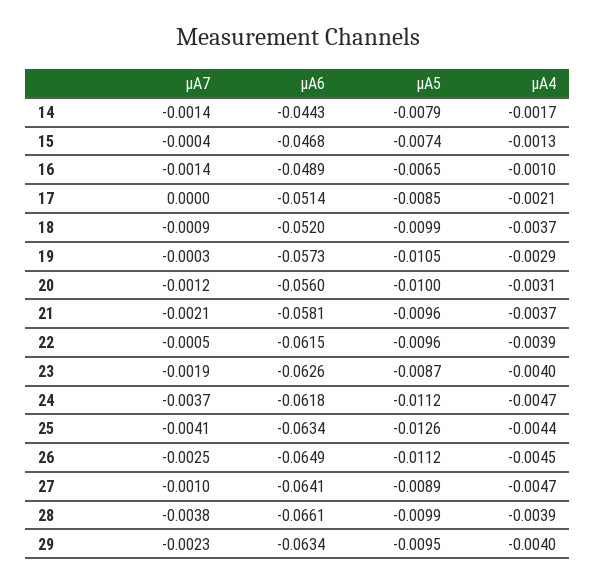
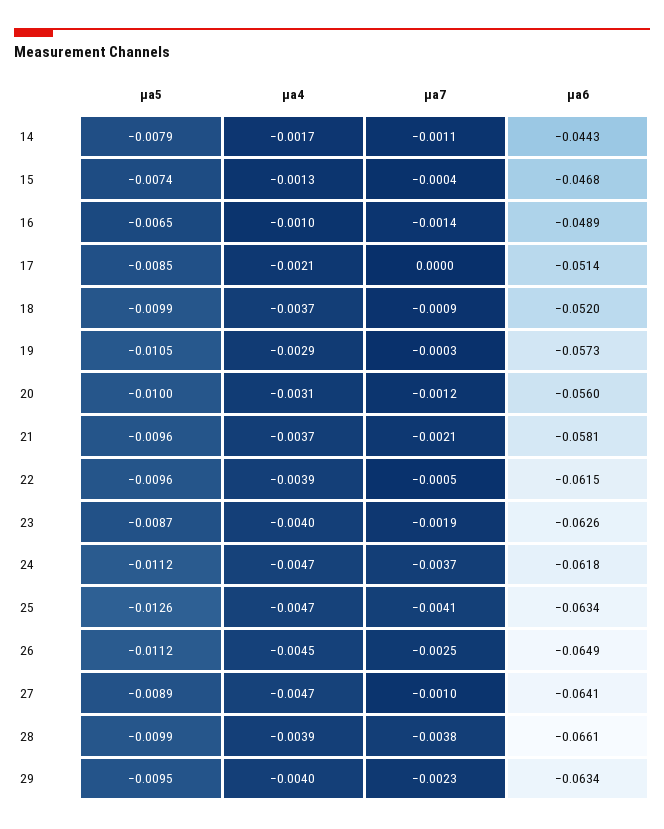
  {
    "µA7": {
-     "14": -0.0014,
+     "14": -0.0011,
      "15": -0.0004,
      "16": -0.0014,
      "17": 0,
      "18": -0.0009,
      "19": -0.0003,
      "20": -0.0012,
      "21": -0.0021,
      "22": -0.0005,
      "23": -0.0019,
      "24": -0.0037,
      "25": -0.0041,
      "26": -0.0025,
      "27": -0.001,
      "28": -0.0038,
      "29": -0.0023
    },
    "µA6": {
      "14": -0.0443,
      "15": -0.0468,
      "16": -0.0489,
      "17": -0.0514,
      "18": -0.052,
      "19": -0.0573,
      "20": -0.056,
      "21": -0.0581,
      "22": -0.0615,
      "23": -0.0626,
      "24": -0.0618,
      "25": -0.0634,
      "26": -0.0649,
      "27": -0.0641,
      "28": -0.0661,
      "29": -0.0634
    },
    "µA5": {
      "14": -0.0079,
      "15": -0.0074,
      "16": -0.0065,
      "17": -0.0085,
      "18": -0.0099,
      "19": -0.0105,
      "20": -0.01,
      "21": -0.0096,
      "22": -0.0096,
      "23": -0.0087,
      "24": -0.0112,
      "25": -0.0126,
      "26": -0.0112,
      "27": -0.0089,
      "28": -0.0099,
      "29": -0.0095
    },
    "µA4": {
      "14": -0.0017,
      "15": -0.0013,
      "16": -0.001,
      "17": -0.0021,
      "18": -0.0037,
      "19": -0.0029,
      "20": -0.0031,
      "21": -0.0037,
      "22": -0.0039,
      "23": -0.004,
      "24": -0.0047,
-     "25": -0.0044,
+     "25": -0.0047,
      "26": -0.0045,
      "27": -0.0047,
      "28": -0.0039,
      "29": -0.004
    }
  }

